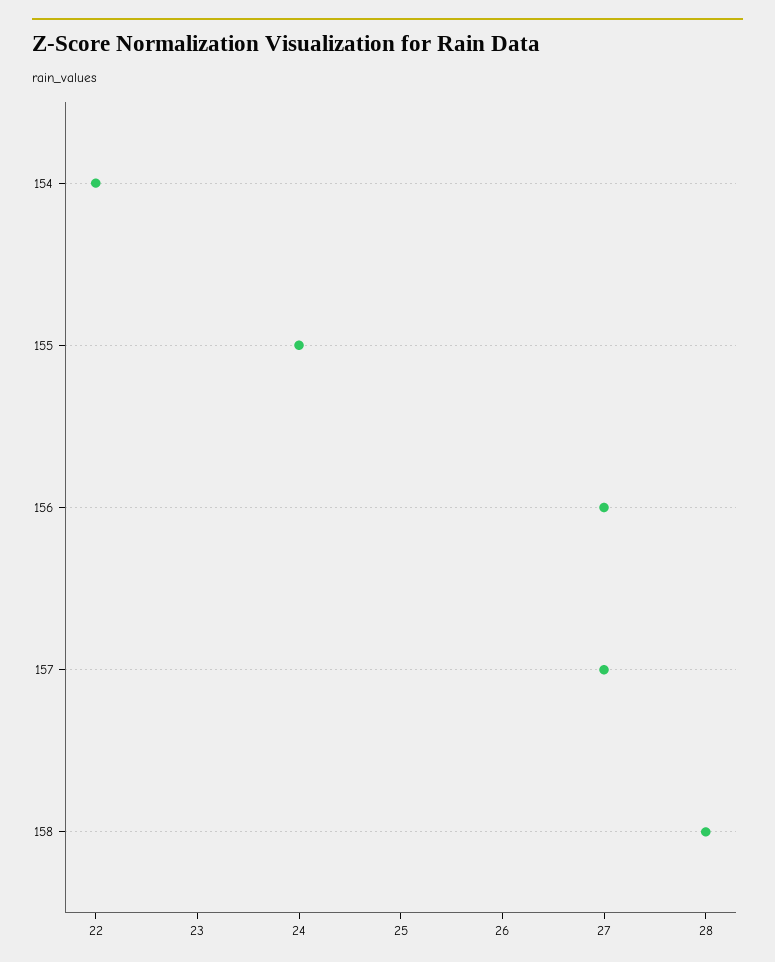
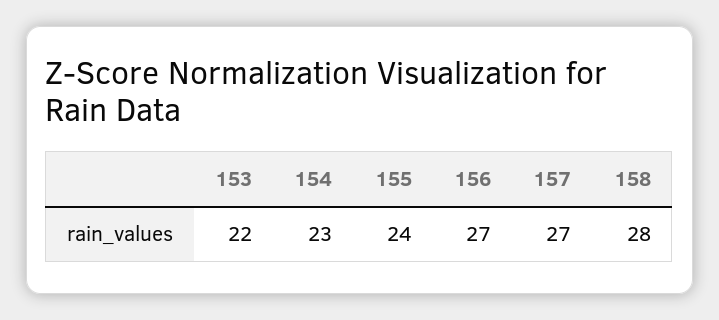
  {
-   "154": 22,
+   "154": 23,
    "155": 24,
    "156": 27,
    "157": 27,
-   "158": 28
+   "158": 28,
+   "153": 22
  }

